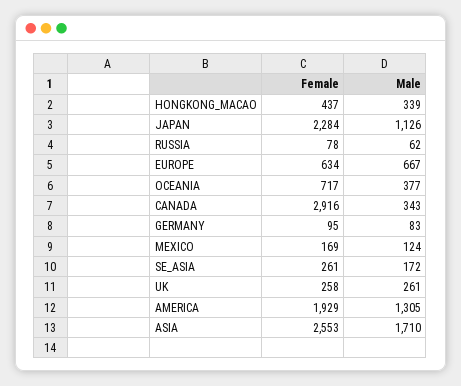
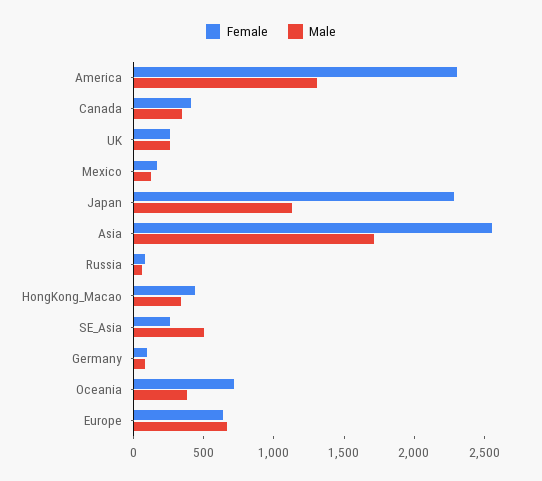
  {
    "Female": {
      "HONGKONG_MACAO": 437,
      "JAPAN": 2284,
      "RUSSIA": 78,
      "EUROPE": 634,
      "OCEANIA": 717,
-     "CANADA": 2916,
+     "CANADA": 400,
      "GERMANY": 95,
      "MEXICO": 169,
      "SE_ASIA": 261,
      "UK": 258,
-     "AMERICA": 1929,
+     "AMERICA": 2300,
      "ASIA": 2553
    },
    "Male": {
      "HONGKONG_MACAO": 339,
      "JAPAN": 1126,
      "RUSSIA": 62,
      "EUROPE": 667,
      "OCEANIA": 377,
      "CANADA": 343,
      "GERMANY": 83,
      "MEXICO": 124,
-     "SE_ASIA": 172,
+     "SE_ASIA": 500,
      "UK": 261,
      "AMERICA": 1305,
      "ASIA": 1710
    }
  }

